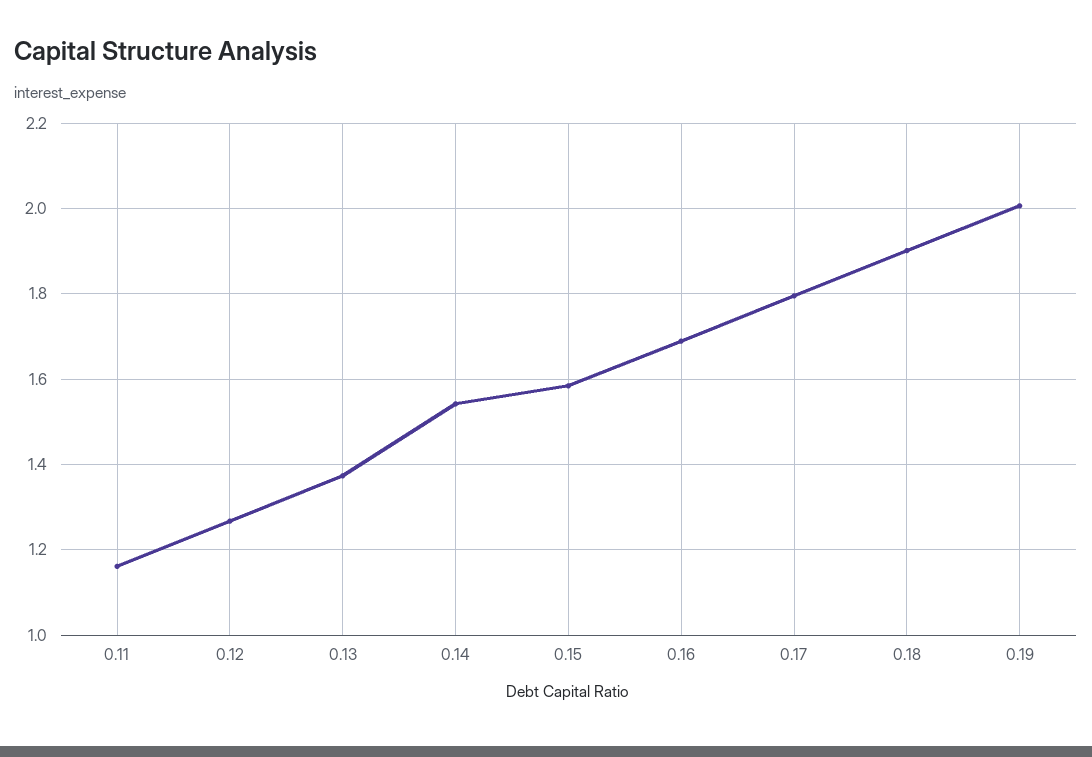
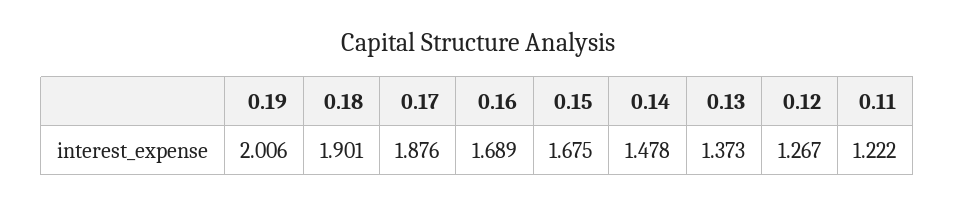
  {
-   "0.11": 1.16,
+   "0.11": 1.222,
    "0.12": 1.267,
    "0.13": 1.373,
-   "0.14": 1.54,
+   "0.14": 1.478,
-   "0.15": 1.58,
+   "0.15": 1.675,
    "0.16": 1.689,
-   "0.17": 1.8,
+   "0.17": 1.876,
    "0.18": 1.901,
    "0.19": 2.006
  }

